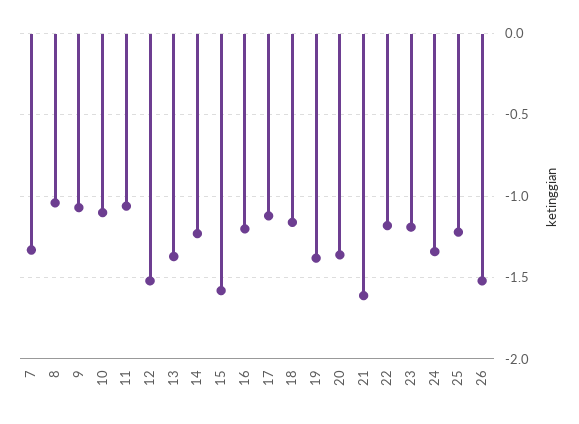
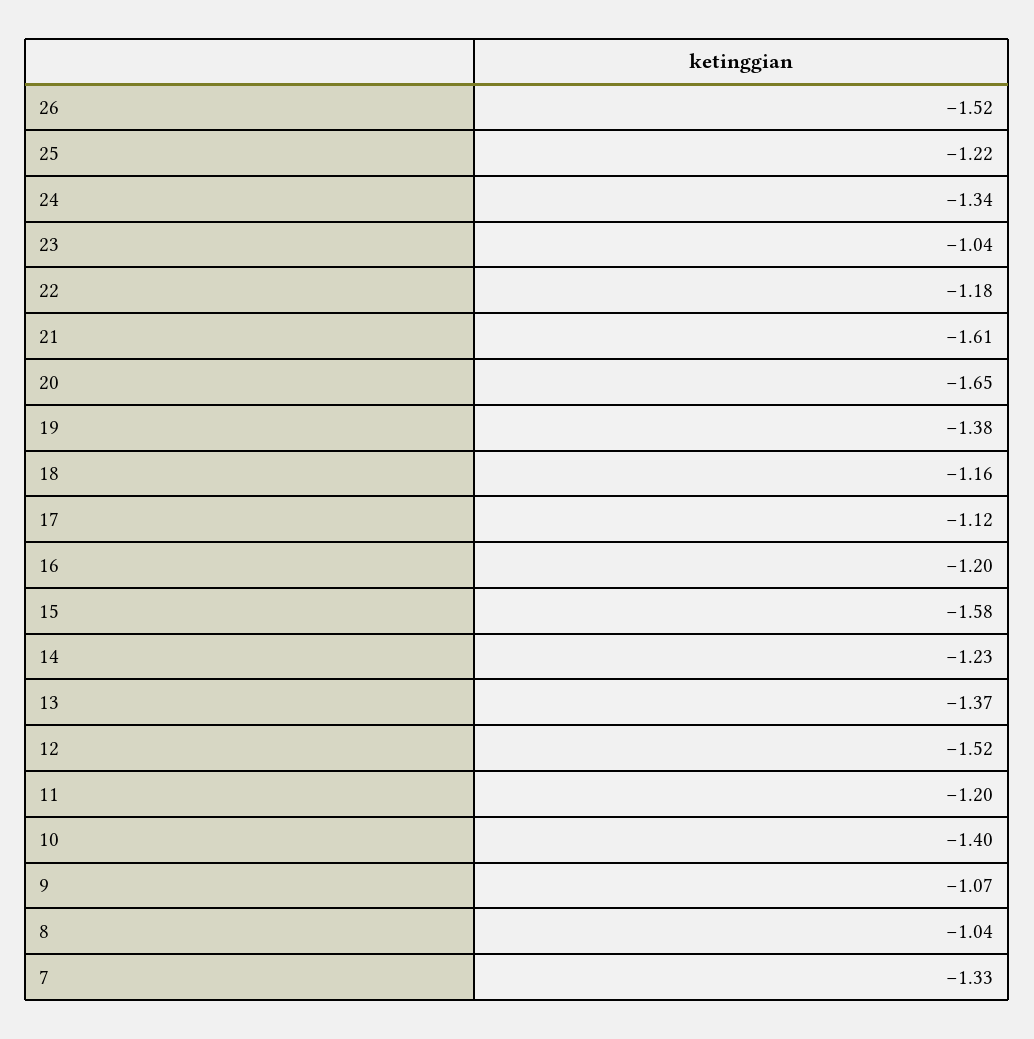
  {
    "7": -1.33,
    "8": -1.04,
    "9": -1.07,
-   "10": -1.1,
+   "10": -1.4,
-   "11": -1.05,
+   "11": -1.2,
    "12": -1.52,
    "13": -1.37,
    "14": -1.23,
    "15": -1.58,
    "16": -1.2,
    "17": -1.12,
    "18": -1.16,
    "19": -1.38,
-   "20": -1.35,
+   "20": -1.65,
    "21": -1.61,
    "22": -1.18,
-   "23": -1.2,
+   "23": -1.04,
    "24": -1.34,
    "25": -1.22,
    "26": -1.52
  }

